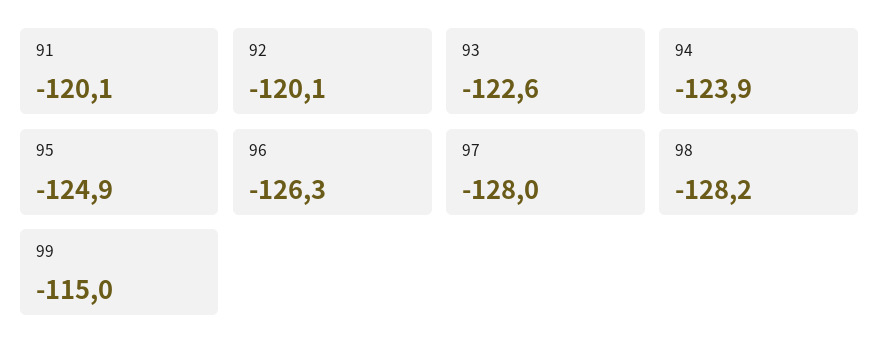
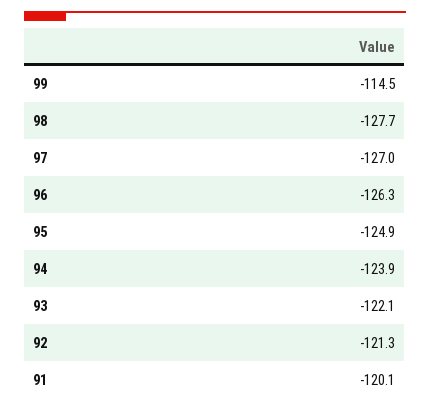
  {
    "91": -120.1,
-   "92": -120.1,
+   "92": -121.3,
-   "93": -122.6,
+   "93": -122.1,
    "94": -123.9,
    "95": -124.9,
    "96": -126.3,
-   "97": -128,
+   "97": -127,
-   "98": -128.2,
+   "98": -127.7,
-   "99": -115
+   "99": -114.5
  }

